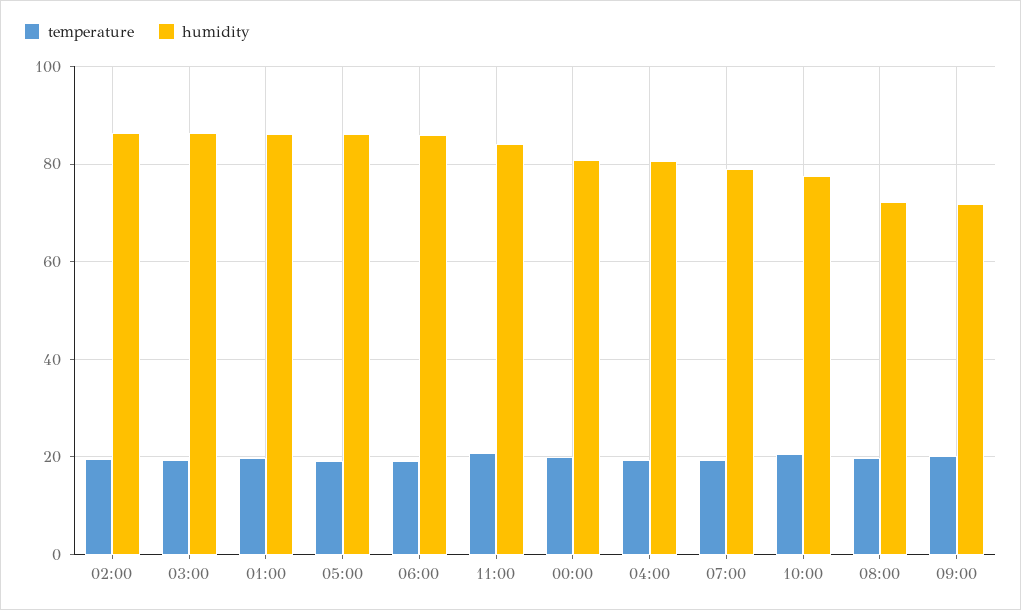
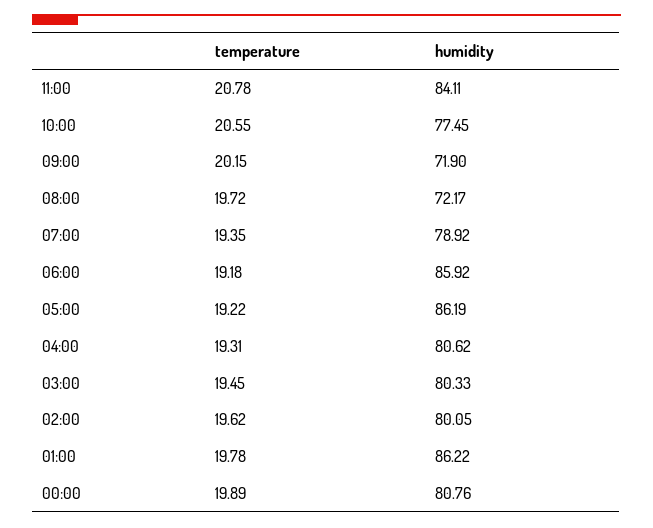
  {
    "temperature": {
      "02:00": 19.62,
      "03:00": 19.45,
      "01:00": 19.78,
      "05:00": 19.22,
      "06:00": 19.18,
      "11:00": 20.78,
      "00:00": 19.89,
      "04:00": 19.31,
      "07:00": 19.35,
      "10:00": 20.55,
      "08:00": 19.72,
      "09:00": 20.15
    },
    "humidity": {
-     "02:00": 86,
+     "02:00": 80.05,
-     "03:00": 86,
+     "03:00": 80.33,
      "01:00": 86.22,
      "05:00": 86.19,
      "06:00": 85.92,
      "11:00": 84.11,
      "00:00": 80.76,
      "04:00": 80.62,
      "07:00": 78.92,
      "10:00": 77.45,
      "08:00": 72.17,
      "09:00": 71.9
    }
  }

